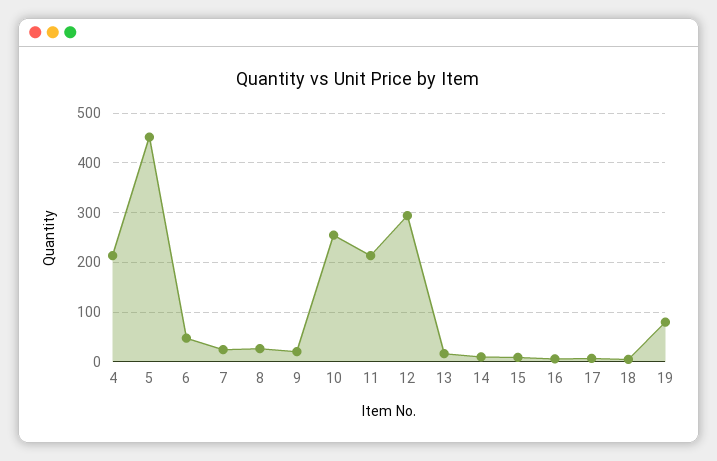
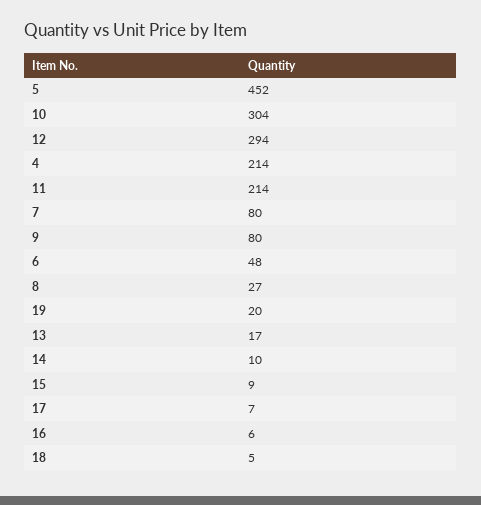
  {
    "4": 214,
    "5": 452,
    "6": 48,
-   "7": 20,
+   "7": 80,
    "8": 27,
-   "9": 20,
+   "9": 80,
-   "10": 260,
+   "10": 304,
    "11": 214,
    "12": 294,
    "13": 17,
    "14": 10,
    "15": 9,
    "16": 6,
    "17": 7,
    "18": 5,
-   "19": 80
+   "19": 20
  }

